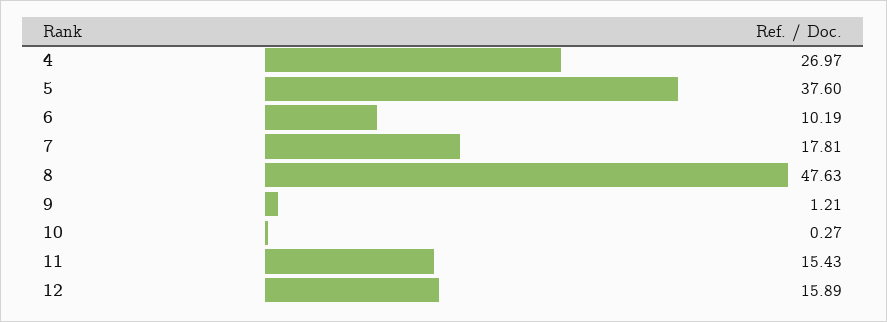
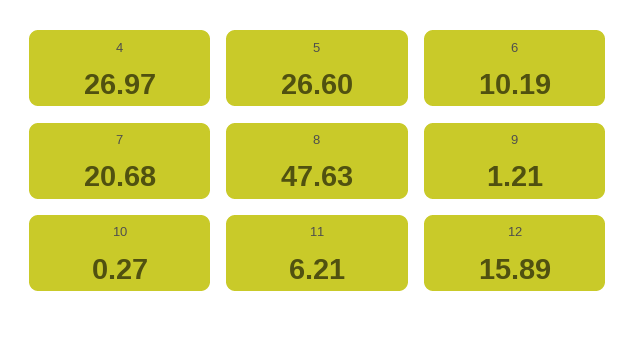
  {
    "4": 26.97,
-   "5": 37.6,
+   "5": 26.6,
    "6": 10.19,
-   "7": 17.81,
+   "7": 20.68,
    "8": 47.63,
    "9": 1.21,
    "10": 0.27,
-   "11": 15.43,
+   "11": 6.21,
    "12": 15.89
  }

